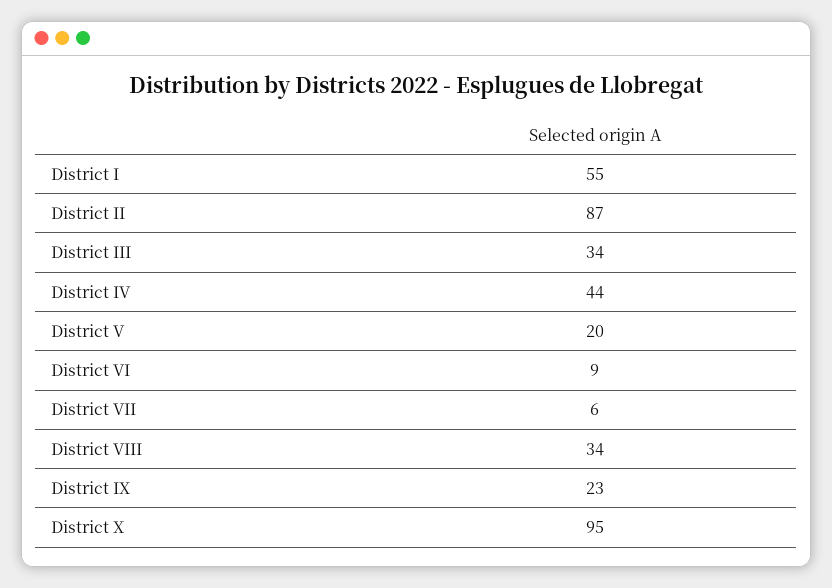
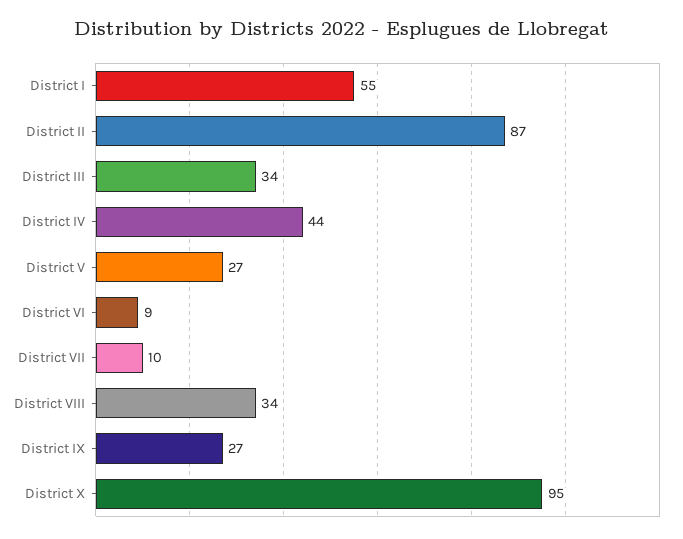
  {
    "District I": 55,
    "District II": 87,
    "District III": 34,
    "District IV": 44,
-   "District V": 20,
+   "District V": 27,
    "District VI": 9,
-   "District VII": 6,
+   "District VII": 10,
    "District VIII": 34,
-   "District IX": 23,
+   "District IX": 27,
    "District X": 95
  }

